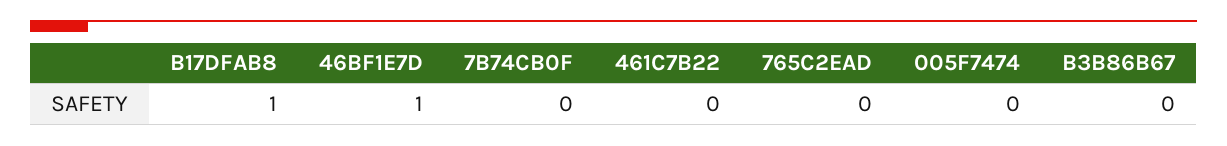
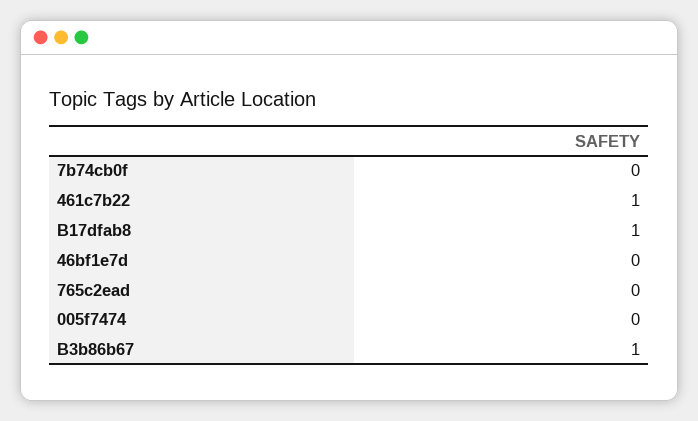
  {
    "B17DFAB8": 1,
-   "46BF1E7D": 1,
+   "46BF1E7D": 0,
    "7B74CB0F": 0,
-   "461C7B22": 0,
+   "461C7B22": 1,
    "765C2EAD": 0,
    "005F7474": 0,
-   "B3B86B67": 0
+   "B3B86B67": 1
  }

